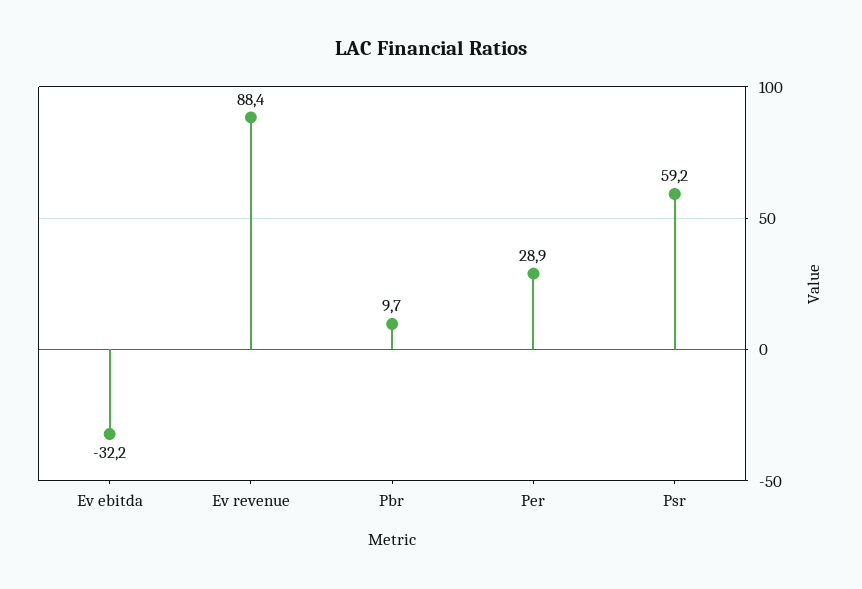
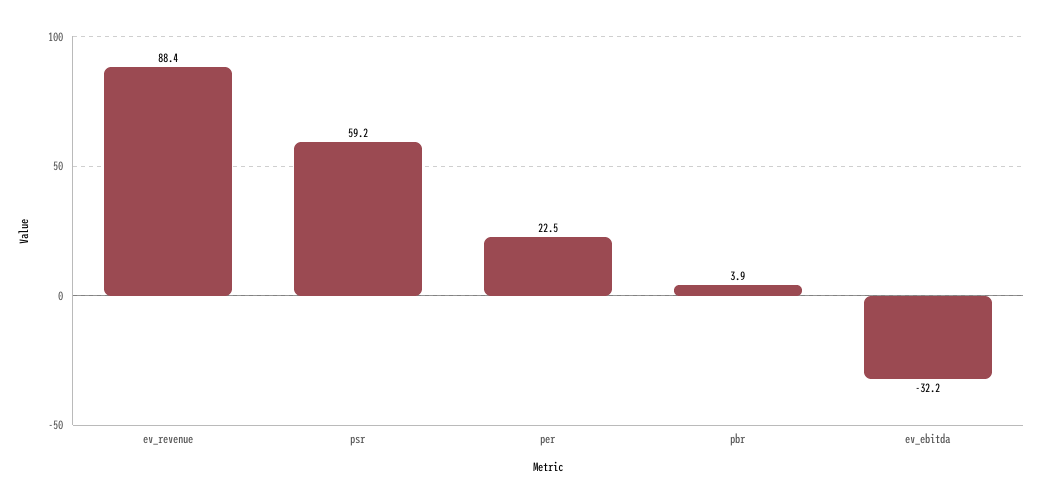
  {
    "Ev ebitda": -32.2,
    "Ev revenue": 88.4,
-   "Pbr": 9.7,
+   "Pbr": 3.9,
-   "Per": 28.9,
+   "Per": 22.5,
    "Psr": 59.2
  }

